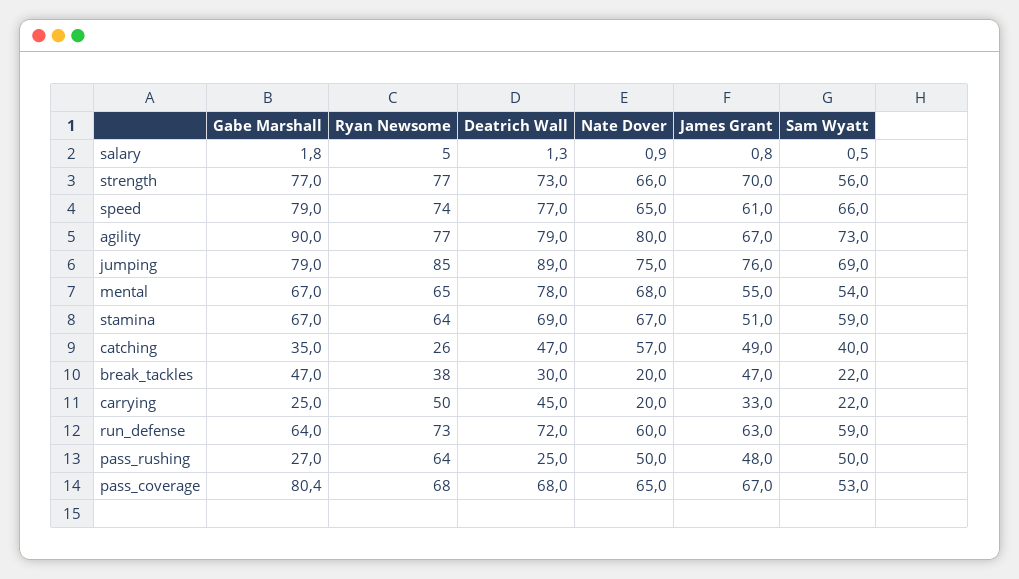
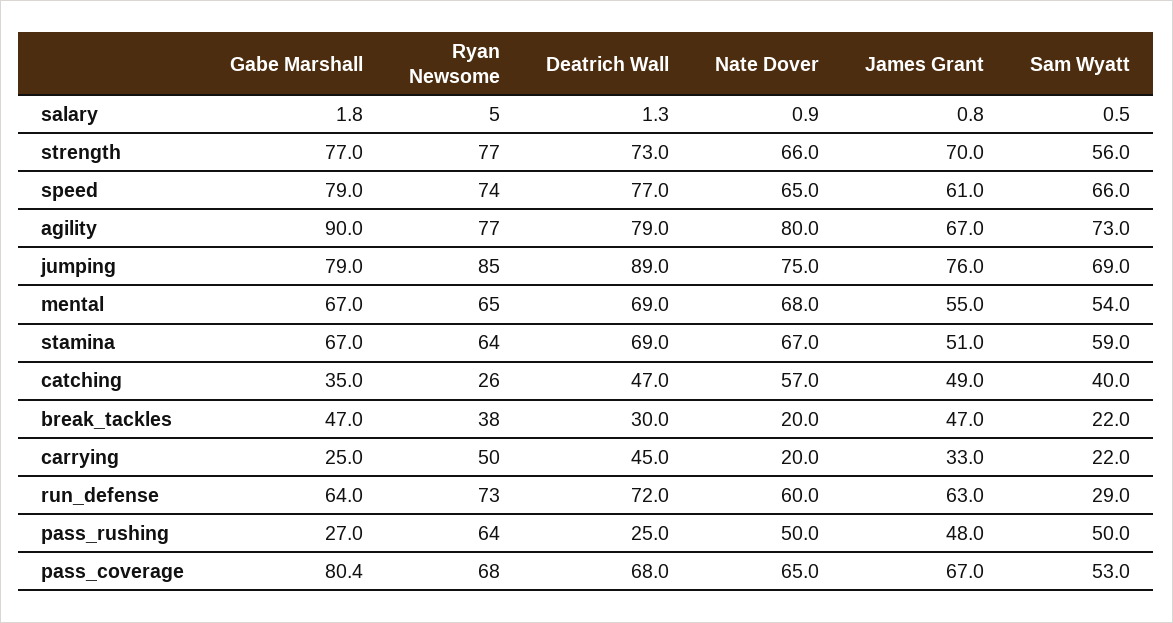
  {
    "Gabe Marshall": {
      "salary": 1.8,
      "strength": 77,
      "speed": 79,
      "agility": 90,
      "jumping": 79,
      "mental": 67,
      "stamina": 67,
      "catching": 35,
      "break_tackles": 47,
      "carrying": 25,
      "run_defense": 64,
      "pass_rushing": 27,
      "pass_coverage": 80.4
    },
    "Ryan Newsome": {
      "salary": 5,
      "strength": 77,
      "speed": 74,
      "agility": 77,
      "jumping": 85,
      "mental": 65,
      "stamina": 64,
      "catching": 26,
      "break_tackles": 38,
      "carrying": 50,
      "run_defense": 73,
      "pass_rushing": 64,
      "pass_coverage": 68
    },
    "Deatrich Wall": {
      "salary": 1.3,
      "strength": 73,
      "speed": 77,
      "agility": 79,
      "jumping": 89,
-     "mental": 78,
+     "mental": 69,
      "stamina": 69,
      "catching": 47,
      "break_tackles": 30,
      "carrying": 45,
      "run_defense": 72,
      "pass_rushing": 25,
      "pass_coverage": 68
    },
    "Nate Dover": {
      "salary": 0.9,
      "strength": 66,
      "speed": 65,
      "agility": 80,
      "jumping": 75,
      "mental": 68,
      "stamina": 67,
      "catching": 57,
      "break_tackles": 20,
      "carrying": 20,
      "run_defense": 60,
      "pass_rushing": 50,
      "pass_coverage": 65
    },
    "James Grant": {
      "salary": 0.8,
      "strength": 70,
      "speed": 61,
      "agility": 67,
      "jumping": 76,
      "mental": 55,
      "stamina": 51,
      "catching": 49,
      "break_tackles": 47,
      "carrying": 33,
      "run_defense": 63,
      "pass_rushing": 48,
      "pass_coverage": 67
    },
    "Sam Wyatt": {
      "salary": 0.5,
      "strength": 56,
      "speed": 66,
      "agility": 73,
      "jumping": 69,
      "mental": 54,
      "stamina": 59,
      "catching": 40,
      "break_tackles": 22,
      "carrying": 22,
-     "run_defense": 59,
+     "run_defense": 29,
      "pass_rushing": 50,
      "pass_coverage": 53
    }
  }

